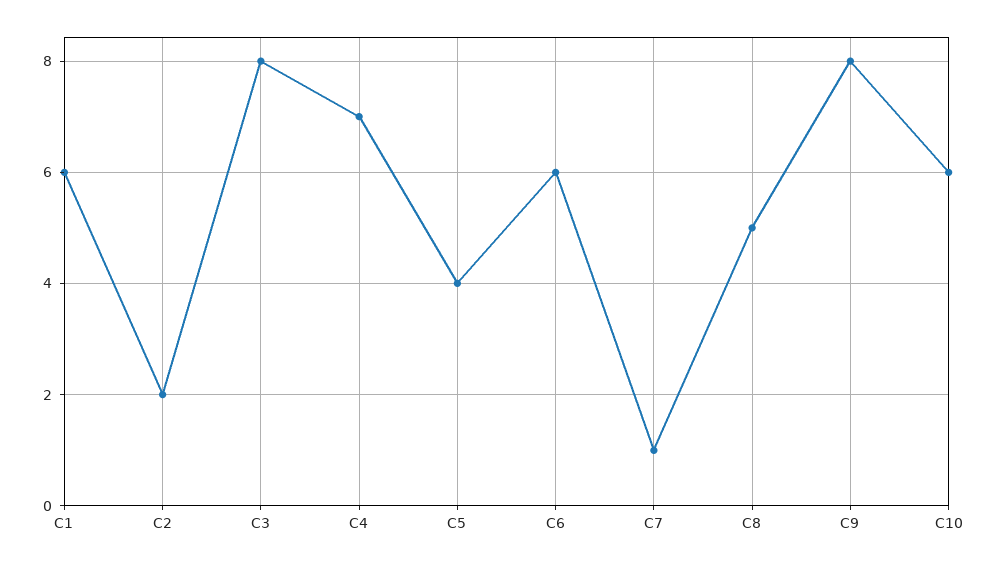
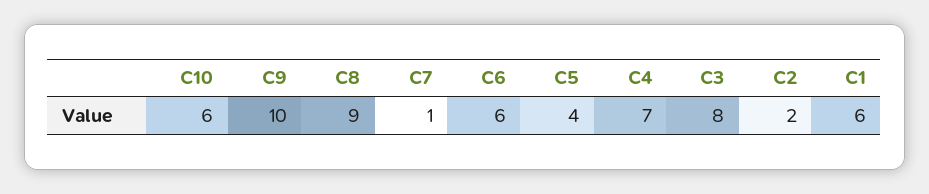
  {
    "C1": 6,
    "C2": 2,
    "C3": 8,
    "C4": 7,
    "C5": 4,
    "C6": 6,
    "C7": 1,
-   "C8": 5,
+   "C8": 9,
-   "C9": 8,
+   "C9": 10,
    "C10": 6
  }

